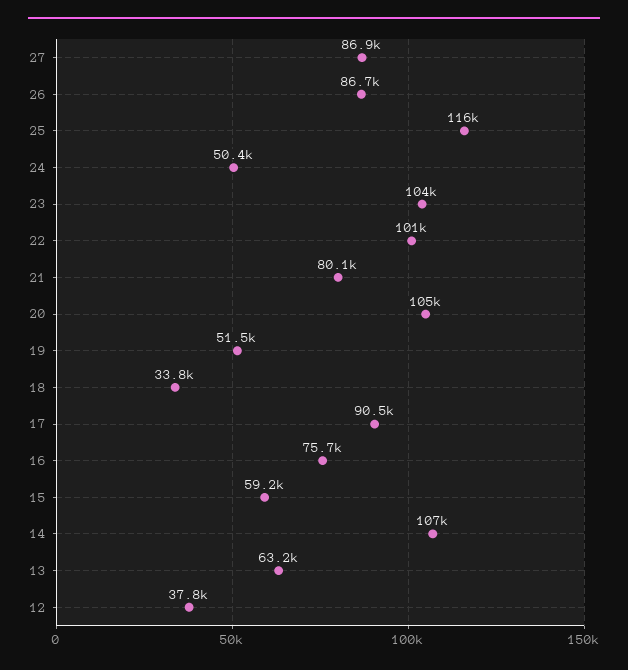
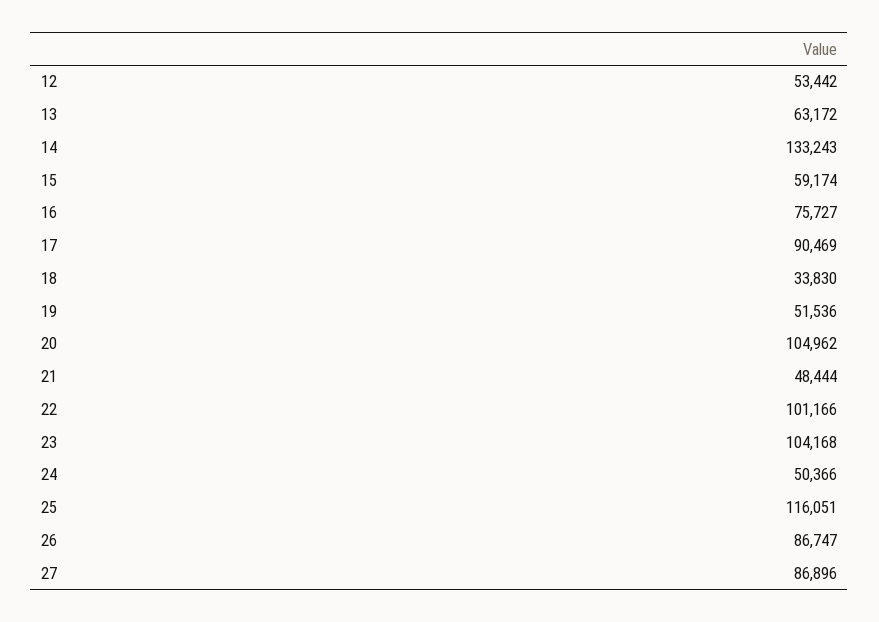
  {
    "27": 86896,
    "26": 86747,
    "25": 116051,
    "24": 50366,
    "23": 104168,
    "22": 101166,
-   "21": 80100,
+   "21": 48444,
    "20": 104962,
    "19": 51536,
    "18": 33830,
    "17": 90469,
    "16": 75727,
    "15": 59174,
-   "14": 107000,
+   "14": 133243,
    "13": 63172,
-   "12": 37800
+   "12": 53442
  }

